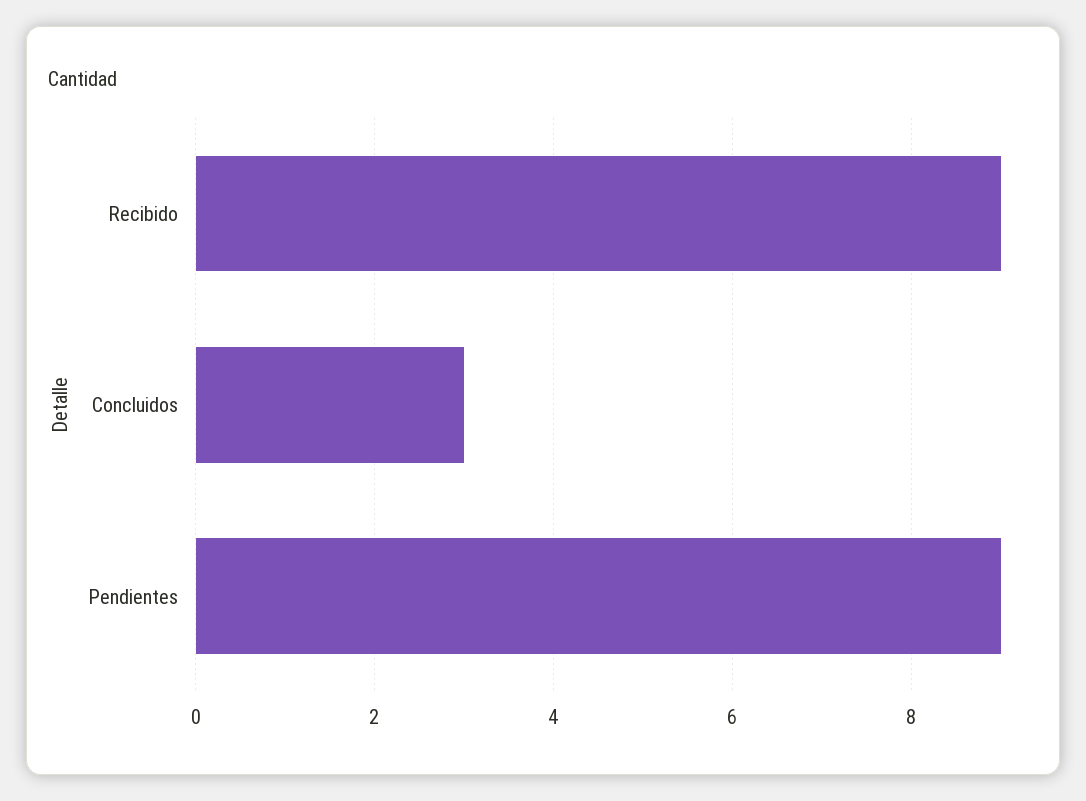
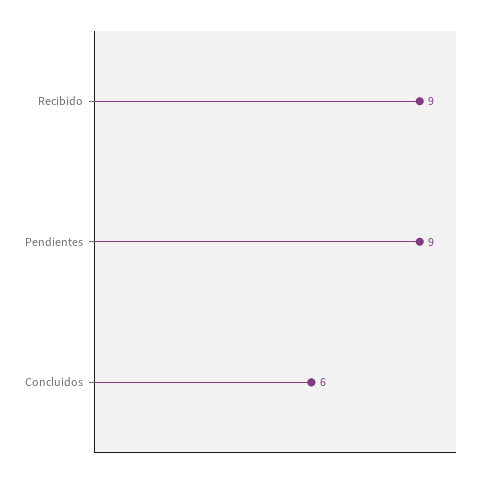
  {
    "Recibido": 9,
-   "Concluidos": 3,
+   "Concluidos": 6,
    "Pendientes": 9
  }

